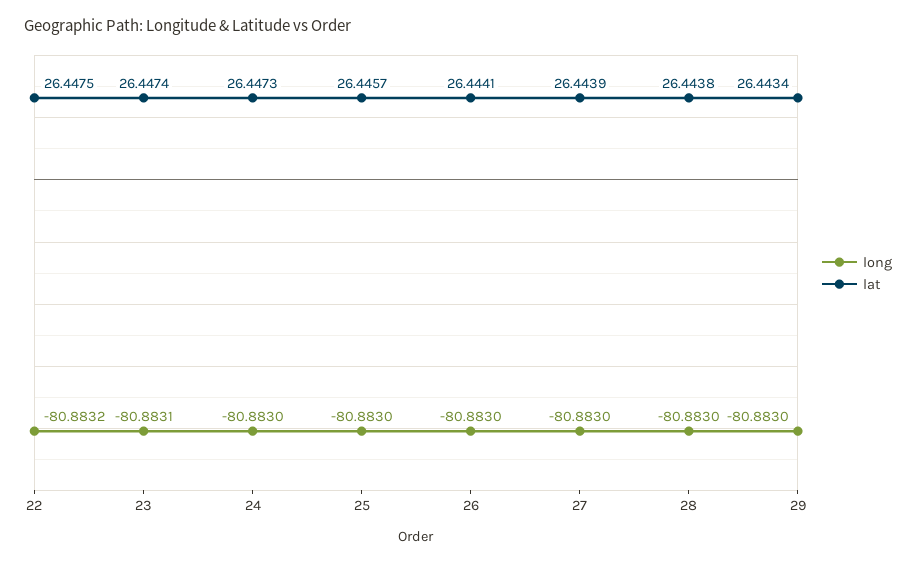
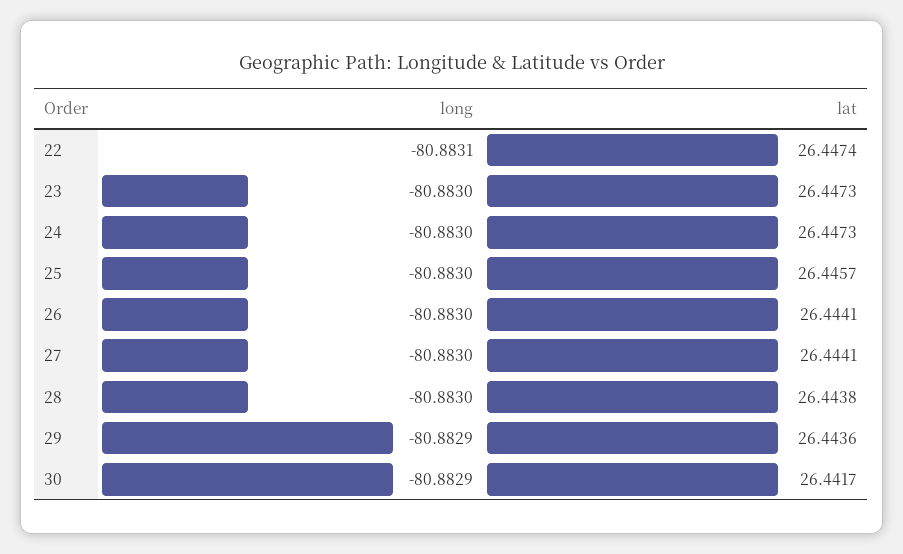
  {
    "long": {
-     "22": -80.8832,
+     "22": -80.8831,
-     "23": -80.8831,
+     "23": -80.883,
      "24": -80.883,
      "25": -80.883,
      "26": -80.883,
      "27": -80.883,
      "28": -80.883,
-     "29": -80.883
+     "29": -80.8829,
+     "30": -80.8829
    },
    "lat": {
-     "22": 26.4475,
+     "22": 26.4474,
-     "23": 26.4474,
+     "23": 26.4473,
      "24": 26.4473,
      "25": 26.4457,
      "26": 26.4441,
-     "27": 26.4439,
+     "27": 26.4441,
      "28": 26.4438,
-     "29": 26.4434
+     "29": 26.4436,
+     "30": 26.4417
    }
  }

